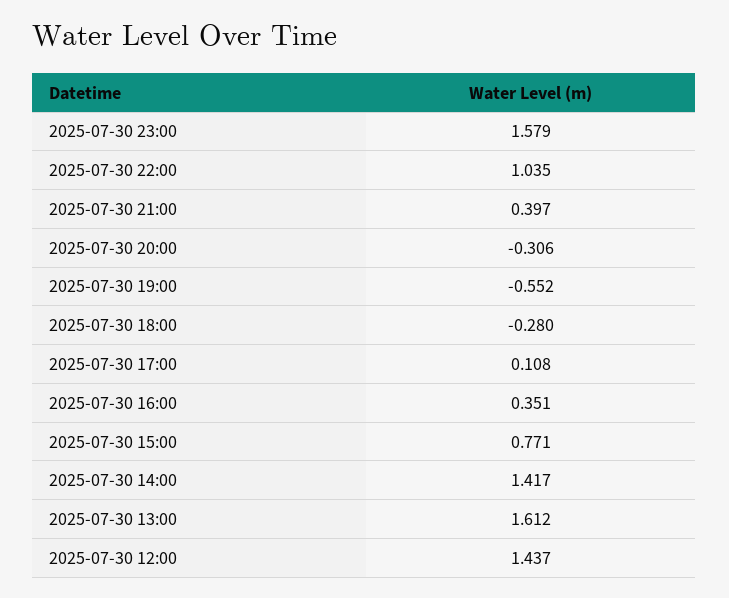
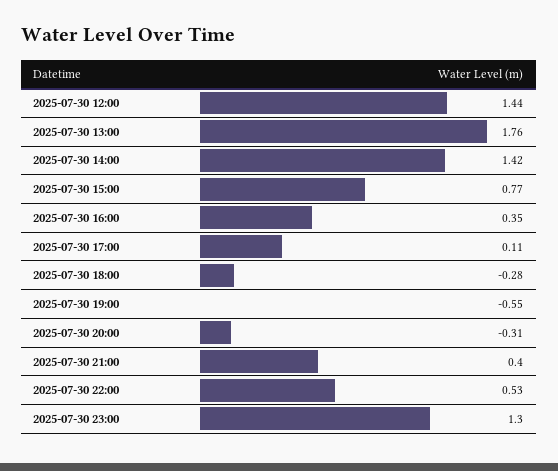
  {
-   "2025-07-30 23:00": 1.579,
+   "2025-07-30 23:00": 1.3,
-   "2025-07-30 22:00": 1.035,
+   "2025-07-30 22:00": 0.53,
    "2025-07-30 21:00": 0.397,
    "2025-07-30 20:00": -0.306,
    "2025-07-30 19:00": -0.552,
    "2025-07-30 18:00": -0.28,
    "2025-07-30 17:00": 0.108,
    "2025-07-30 16:00": 0.351,
    "2025-07-30 15:00": 0.771,
    "2025-07-30 14:00": 1.417,
-   "2025-07-30 13:00": 1.612,
+   "2025-07-30 13:00": 1.76,
    "2025-07-30 12:00": 1.437
  }

